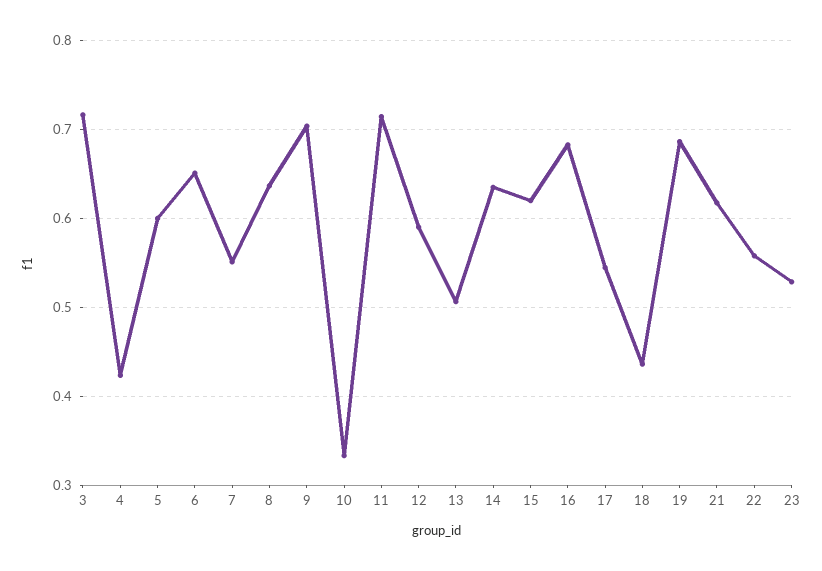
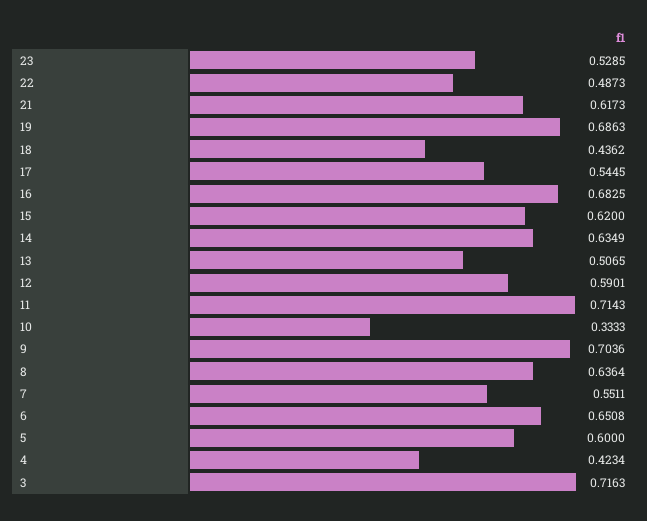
  {
    "3": 0.7163,
    "4": 0.4234,
    "5": 0.6,
    "6": 0.6508,
    "7": 0.5511,
    "8": 0.6364,
    "9": 0.7036,
    "10": 0.3333,
    "11": 0.7143,
    "12": 0.5901,
    "13": 0.5065,
    "14": 0.6349,
    "15": 0.62,
    "16": 0.6825,
    "17": 0.5445,
    "18": 0.4362,
    "19": 0.6863,
    "21": 0.6173,
-   "22": 0.56,
+   "22": 0.4873,
    "23": 0.5285
  }

